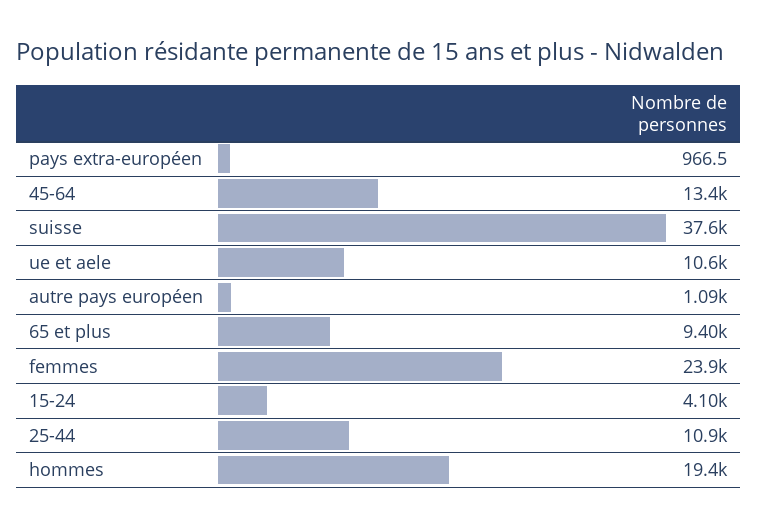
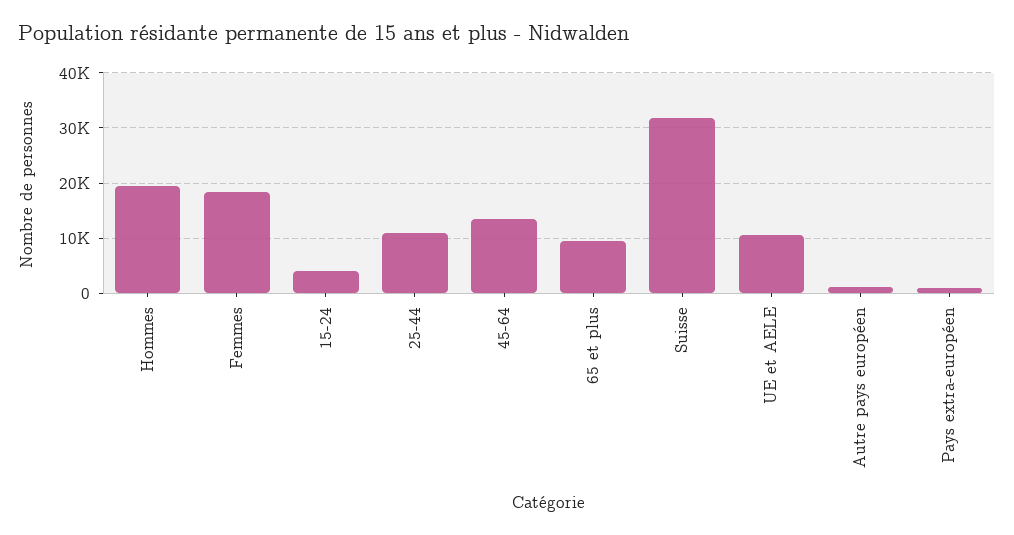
  {
    "pays extra-européen": 966.5,
    "45-64": 13400,
-   "suisse": 37600,
+   "suisse": 32000,
    "ue et aele": 10600,
    "autre pays européen": 1090,
    "65 et plus": 9400,
-   "femmes": 23900,
+   "femmes": 18000,
    "15-24": 4100,
    "25-44": 10900,
    "hommes": 19400
  }

